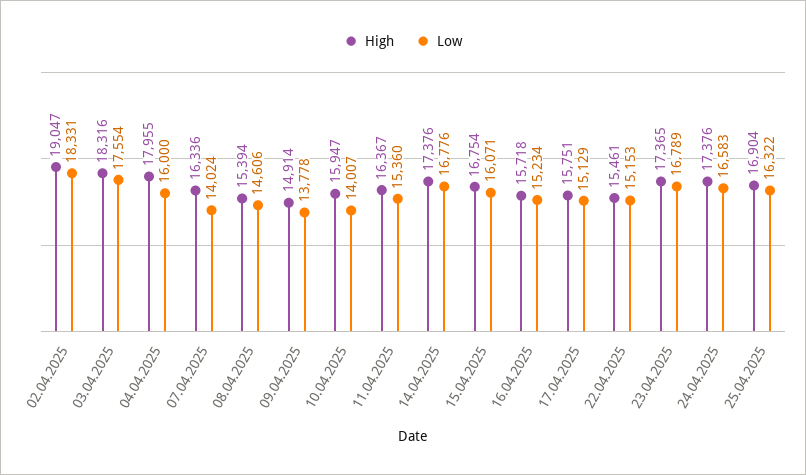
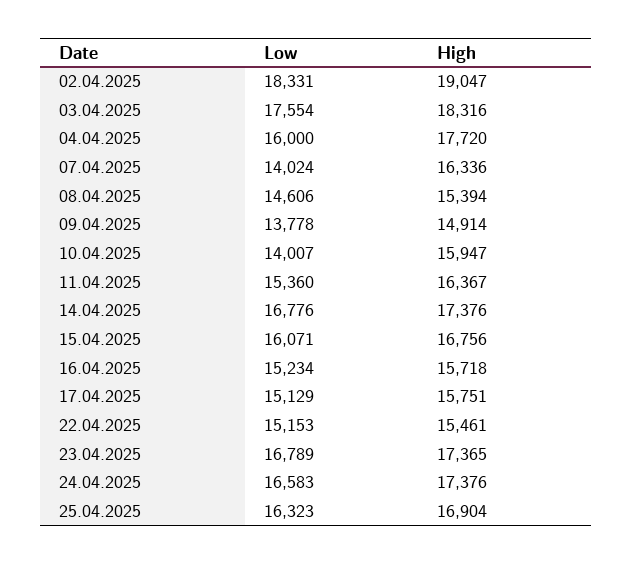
  {
    "High": {
      "02.04.2025": 19047,
      "03.04.2025": 18316,
-     "04.04.2025": 17955,
+     "04.04.2025": 17720,
      "07.04.2025": 16336,
      "08.04.2025": 15394,
      "09.04.2025": 14914,
      "10.04.2025": 15947,
      "11.04.2025": 16367,
      "14.04.2025": 17376,
-     "15.04.2025": 16754,
+     "15.04.2025": 16756,
      "16.04.2025": 15718,
      "17.04.2025": 15751,
      "22.04.2025": 15461,
      "23.04.2025": 17365,
      "24.04.2025": 17376,
      "25.04.2025": 16904
    },
    "Low": {
      "02.04.2025": 18331,
      "03.04.2025": 17554,
      "04.04.2025": 16000,
      "07.04.2025": 14024,
      "08.04.2025": 14606,
      "09.04.2025": 13778,
      "10.04.2025": 14007,
      "11.04.2025": 15360,
      "14.04.2025": 16776,
      "15.04.2025": 16071,
      "16.04.2025": 15234,
      "17.04.2025": 15129,
      "22.04.2025": 15153,
      "23.04.2025": 16789,
      "24.04.2025": 16583,
-     "25.04.2025": 16322
+     "25.04.2025": 16323
    }
  }

